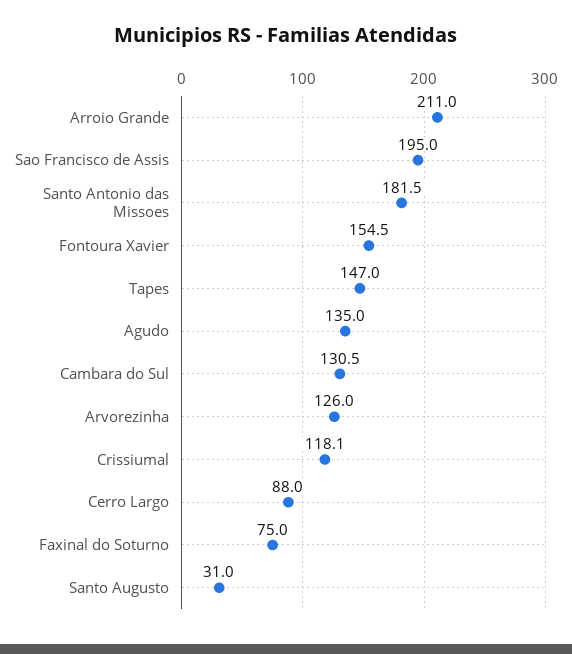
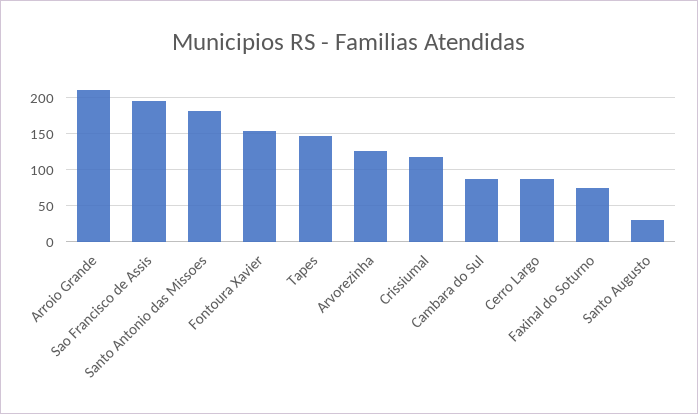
  {
    "Arroio Grande": 211,
    "Sao Francisco de Assis": 195,
    "Santo Antonio das Missoes": 181.5,
    "Fontoura Xavier": 154.5,
    "Tapes": 147,
-   "Agudo": 135,
-   "Cambara do Sul": 130.5,
+   "Cambara do Sul": 90,
    "Arvorezinha": 126,
    "Crissiumal": 118.1,
    "Cerro Largo": 88,
    "Faxinal do Soturno": 75,
    "Santo Augusto": 31
  }

